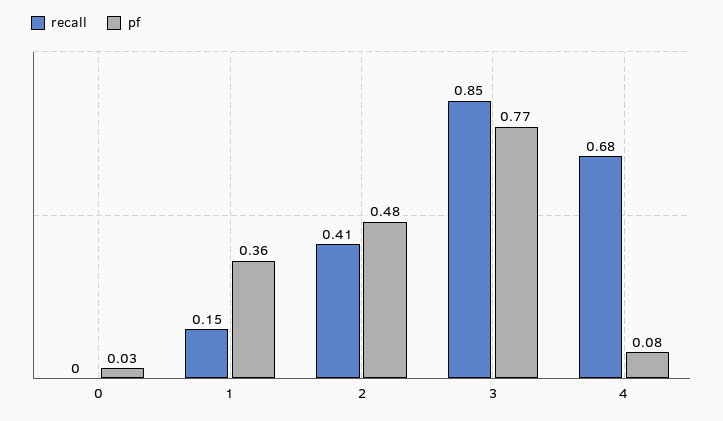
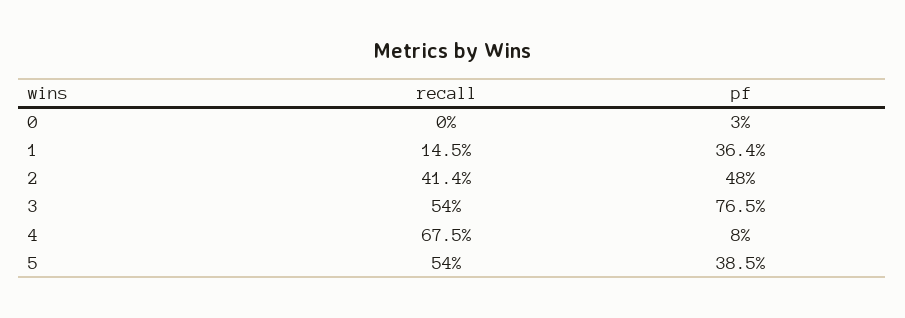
  {
    "recall": {
      "0": 0,
      "1": 0.145,
      "2": 0.414,
-     "3": 0.85,
+     "3": 0.54,
-     "4": 0.675
+     "4": 0.675,
+     "5": 0.54
    },
    "pf": {
      "0": 0.03,
      "1": 0.364,
      "2": 0.48,
      "3": 0.765,
-     "4": 0.08
+     "4": 0.08,
+     "5": 0.385
    }
  }

